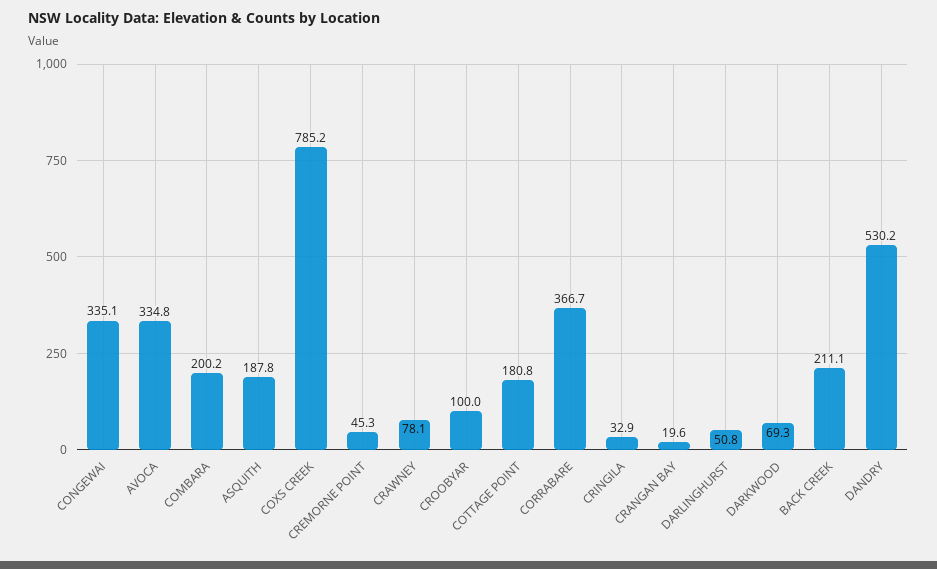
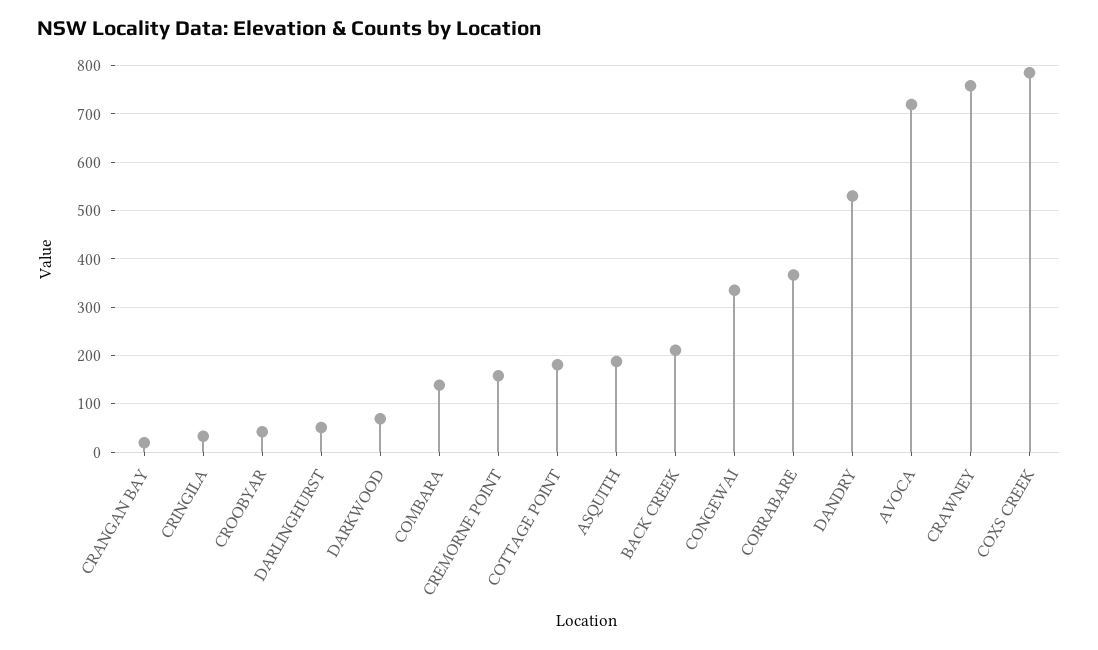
  {
    "CONGEWAI": 335.1,
-   "AVOCA": 334.8,
+   "AVOCA": 720,
-   "COMBARA": 200.2,
+   "COMBARA": 140,
    "ASQUITH": 187.8,
    "COXS CREEK": 785.2,
-   "CREMORNE POINT": 45.3,
+   "CREMORNE POINT": 160,
-   "CRAWNEY": 78.1,
+   "CRAWNEY": 760,
-   "CROOBYAR": 100,
+   "CROOBYAR": 40,
    "COTTAGE POINT": 180.8,
    "CORRABARE": 366.7,
    "CRINGILA": 32.9,
    "CRANGAN BAY": 19.6,
    "DARLINGHURST": 50.8,
    "DARKWOOD": 69.3,
    "BACK CREEK": 211.1,
    "DANDRY": 530.2
  }

